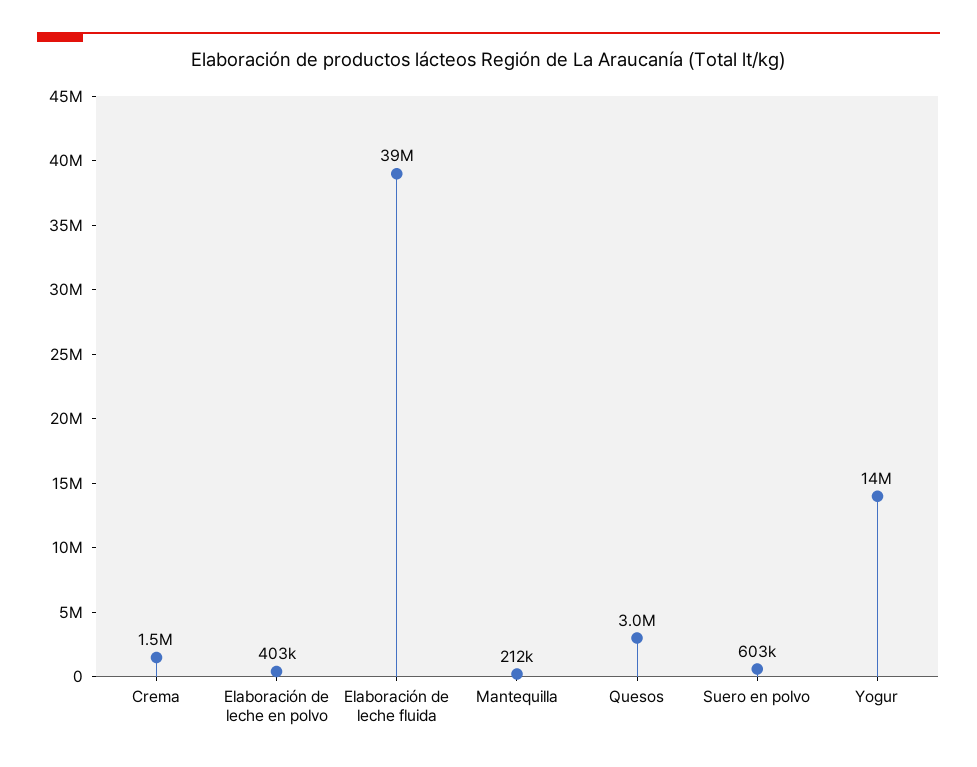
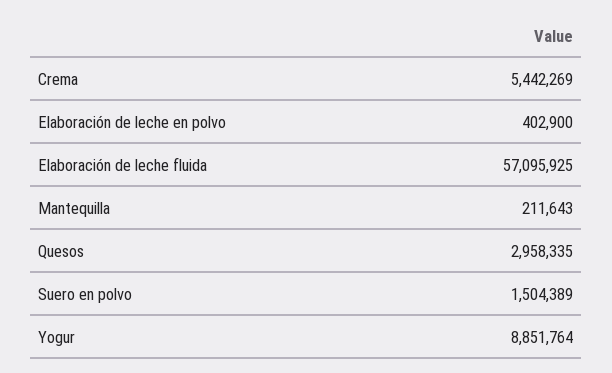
  {
-   "Crema": 1500000,
+   "Crema": 5442269,
    "Elaboración de leche en polvo": 402900,
-   "Elaboración de leche fluida": 39000000,
+   "Elaboración de leche fluida": 57095925,
    "Mantequilla": 211643,
    "Quesos": 2958335,
-   "Suero en polvo": 603000,
+   "Suero en polvo": 1504389,
-   "Yogur": 14000000
+   "Yogur": 8851764
  }

